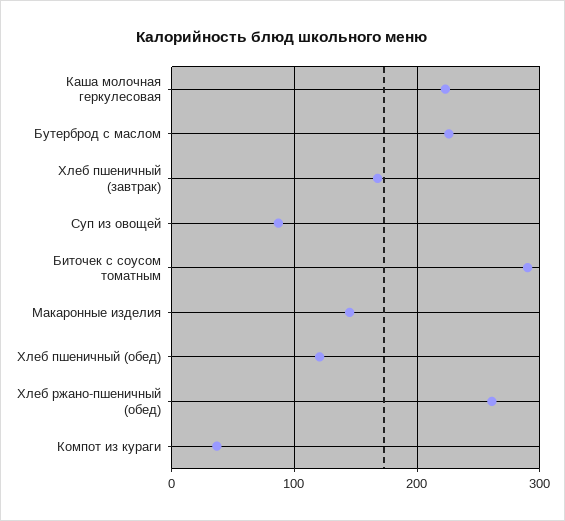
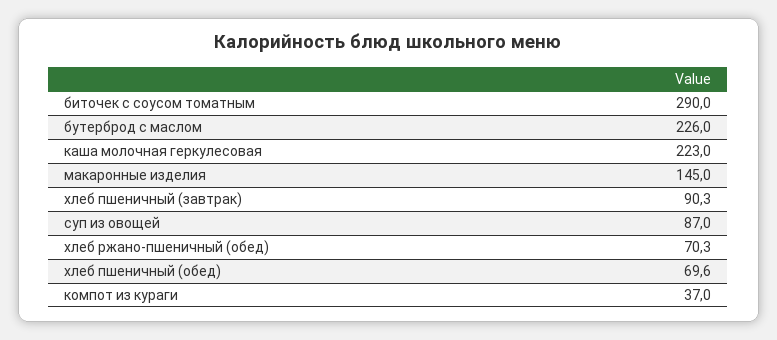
  {
    "Каша молочная геркулесовая": 223,
    "Бутерброд с маслом": 226,
-   "Хлеб пшеничный (завтрак)": 170,
+   "Хлеб пшеничный (завтрак)": 90.3,
    "Суп из овощей": 87,
    "Биточек с соусом томатным": 290,
    "Макаронные изделия": 145,
-   "Хлеб пшеничный (обед)": 120,
+   "Хлеб пшеничный (обед)": 69.6,
-   "Хлеб ржано-пшеничный (обед)": 260,
+   "Хлеб ржано-пшеничный (обед)": 70.3,
    "Компот из кураги": 37
  }

